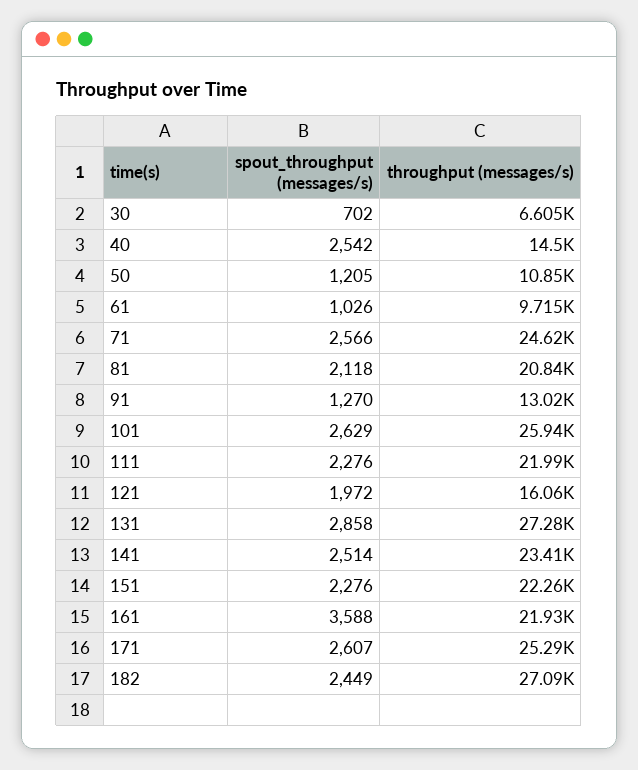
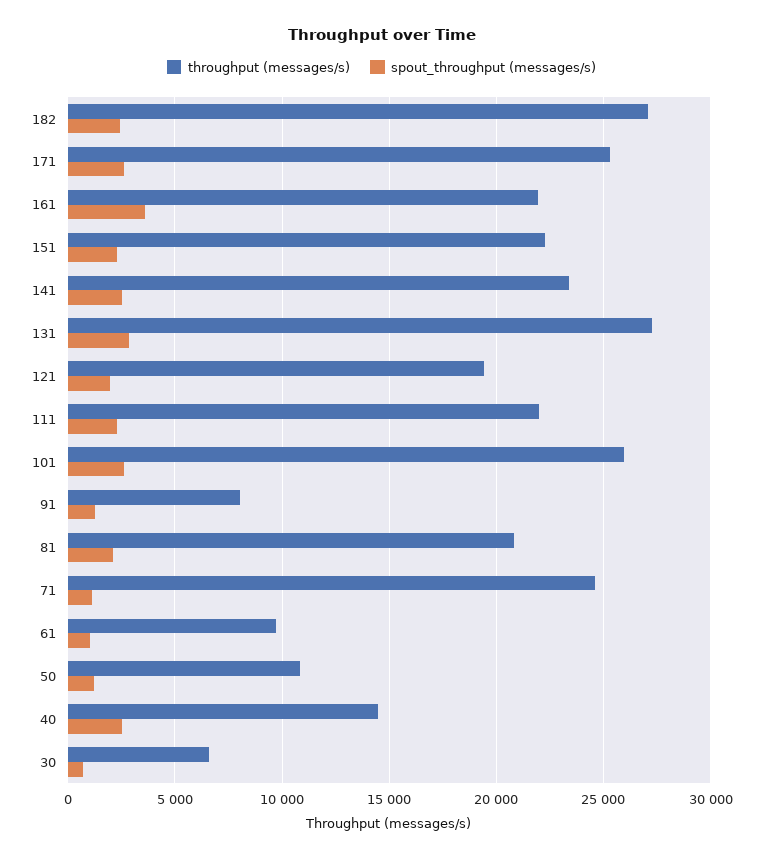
  {
    "spout_throughput (messages/s)": {
      "30": 702,
      "40": 2542,
      "50": 1205,
      "61": 1026,
-     "71": 2566,
+     "71": 1000,
      "81": 2118,
      "91": 1270,
      "101": 2629,
      "111": 2276,
      "121": 1972,
      "131": 2858,
      "141": 2514,
      "151": 2276,
      "161": 3588,
      "171": 2607,
      "182": 2449
    },
    "throughput (messages/s)": {
      "30": 6605,
      "40": 14500,
      "50": 10850,
      "61": 9715,
      "71": 24620,
      "81": 20840,
-     "91": 13020,
+     "91": 8000,
      "101": 25940,
      "111": 21990,
-     "121": 16060,
+     "121": 19500,
      "131": 27280,
      "141": 23410,
      "151": 22260,
      "161": 21930,
      "171": 25290,
      "182": 27090
    }
  }

